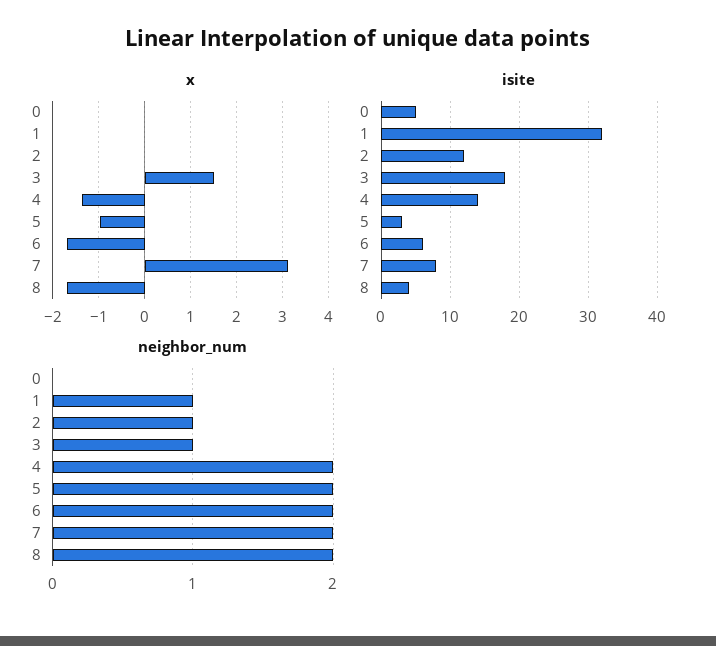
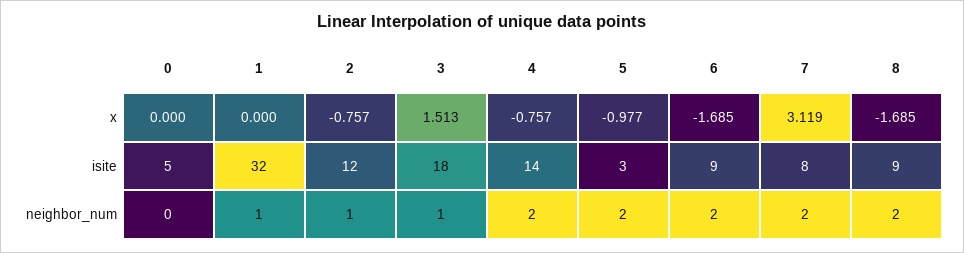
  {
    "x": {
      "0": 0,
      "1": 0,
-     "2": 0,
+     "2": -0.757,
      "3": 1.513,
-     "4": -1.4,
+     "4": -0.757,
      "5": -0.977,
      "6": -1.685,
      "7": 3.119,
      "8": -1.685
    },
    "isite": {
      "0": 5,
      "1": 32,
      "2": 12,
      "3": 18,
      "4": 14,
      "5": 3,
-     "6": 6,
+     "6": 9,
      "7": 8,
-     "8": 4
+     "8": 9
    },
    "neighbor_num": {
      "0": 0,
      "1": 1,
      "2": 1,
      "3": 1,
      "4": 2,
      "5": 2,
      "6": 2,
      "7": 2,
      "8": 2
    }
  }

